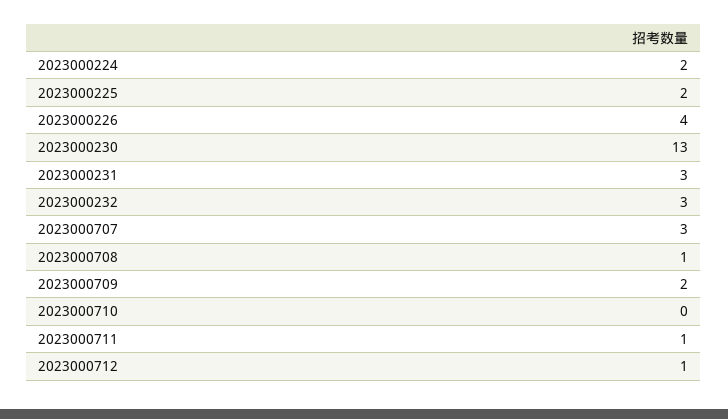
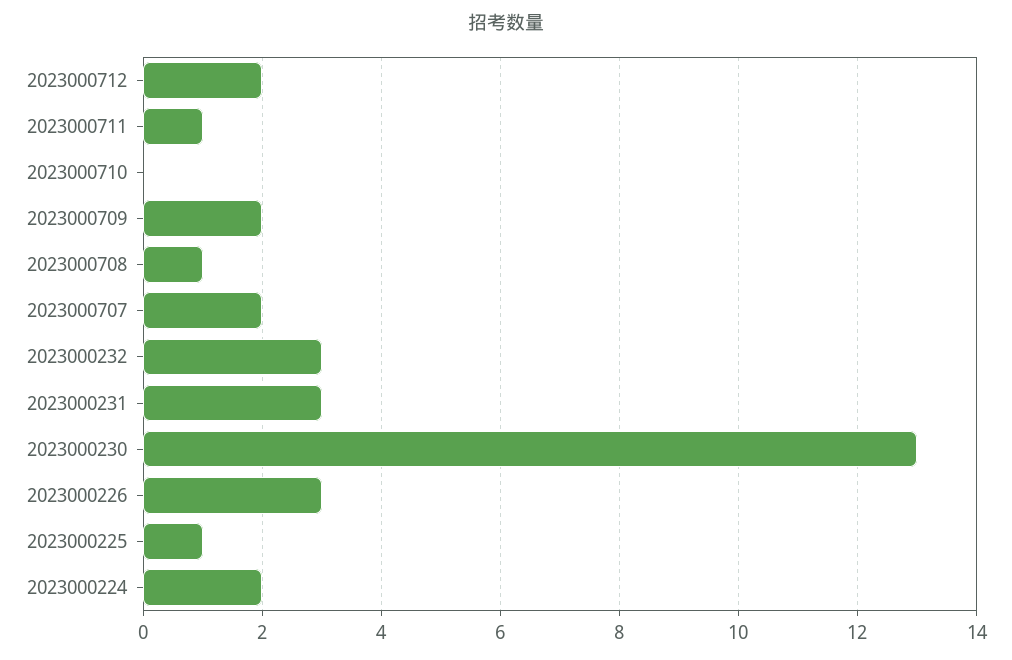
  {
    "2023000224": 2,
-   "2023000225": 2,
+   "2023000225": 1,
-   "2023000226": 4,
+   "2023000226": 3,
    "2023000230": 13,
    "2023000231": 3,
    "2023000232": 3,
-   "2023000707": 3,
+   "2023000707": 2,
    "2023000708": 1,
    "2023000709": 2,
    "2023000710": 0,
    "2023000711": 1,
-   "2023000712": 1
+   "2023000712": 2
  }

